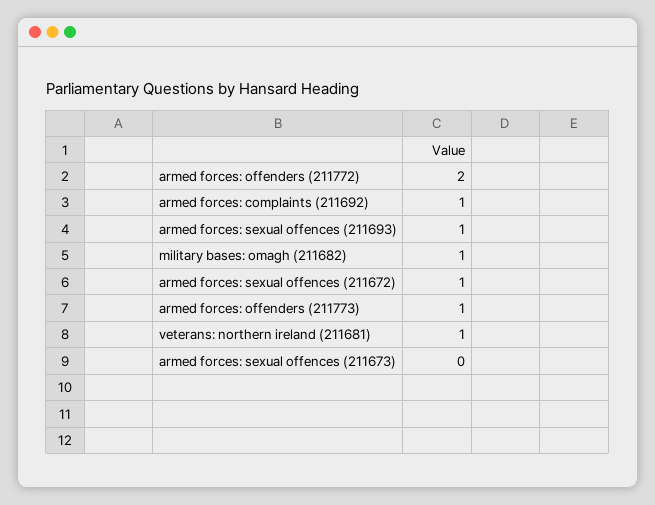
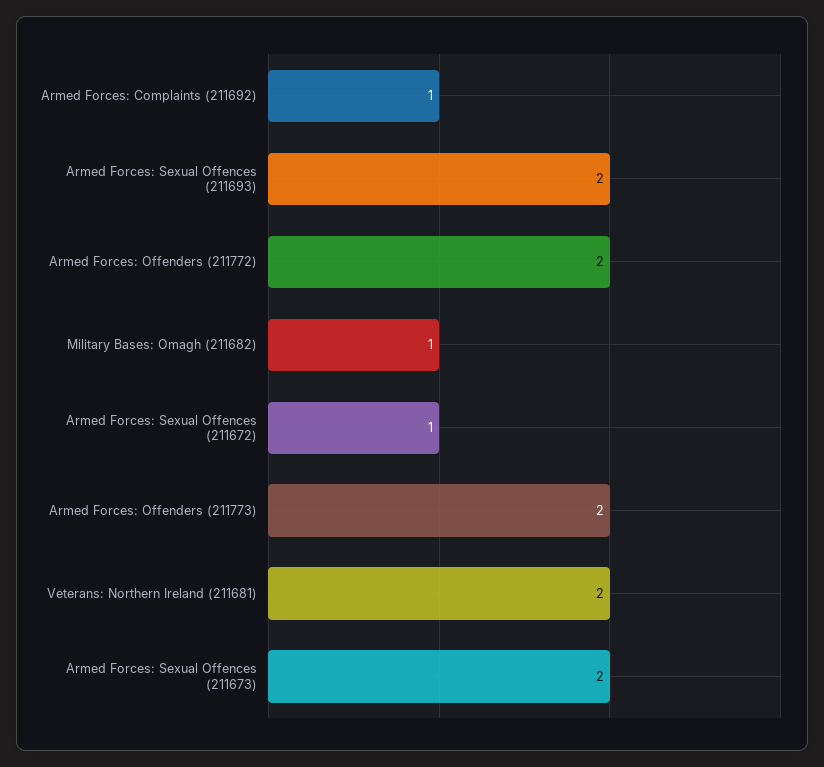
  {
    "armed forces: offenders (211772)": 2,
    "armed forces: complaints (211692)": 1,
-   "armed forces: sexual offences (211693)": 1,
+   "armed forces: sexual offences (211693)": 2,
    "military bases: omagh (211682)": 1,
    "armed forces: sexual offences (211672)": 1,
-   "armed forces: offenders (211773)": 1,
+   "armed forces: offenders (211773)": 2,
-   "veterans: northern ireland (211681)": 1,
+   "veterans: northern ireland (211681)": 2,
-   "armed forces: sexual offences (211673)": 0
+   "armed forces: sexual offences (211673)": 2
  }

